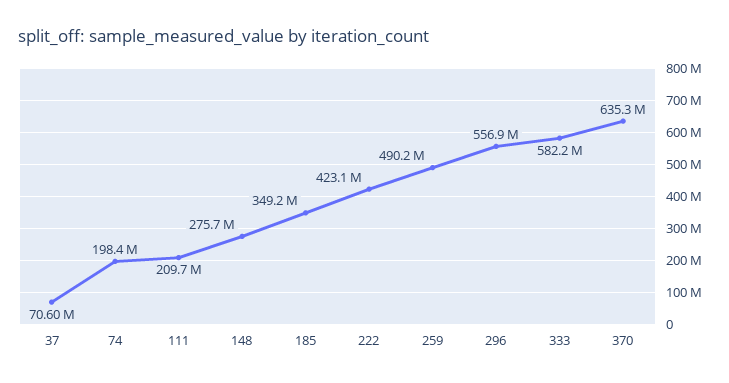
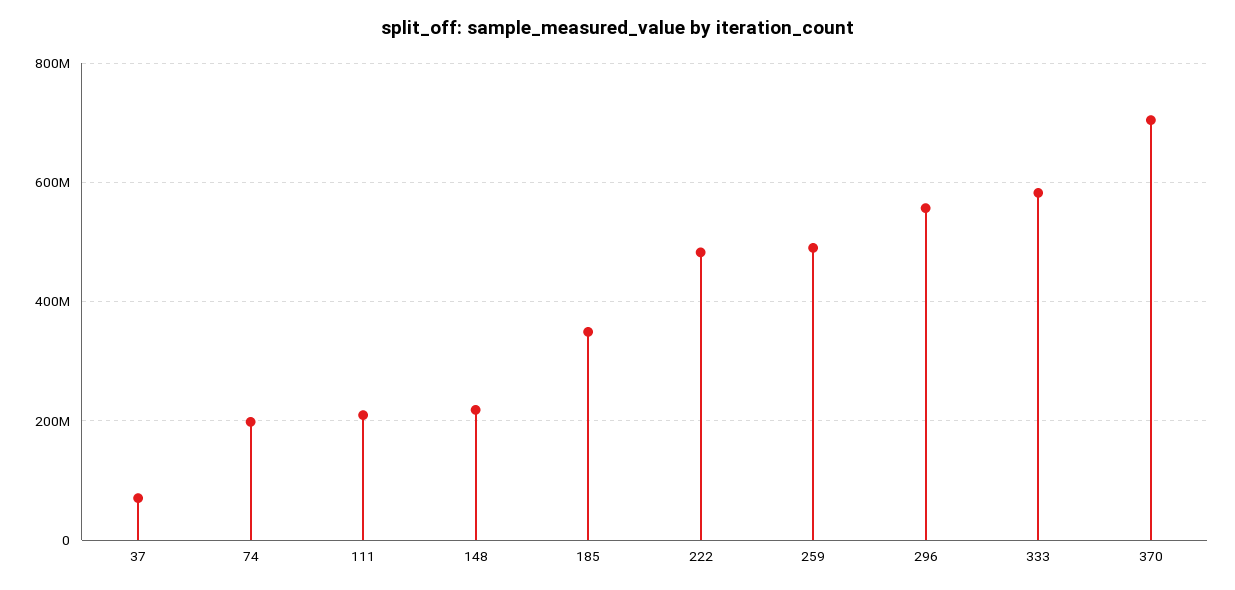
  {
    "37": 70600000,
    "74": 198400000,
    "111": 209700000,
-   "148": 275700000,
+   "148": 220000000,
    "185": 349200000,
-   "222": 423100000,
+   "222": 480000000,
    "259": 490200000,
    "296": 556900000,
    "333": 582200000,
-   "370": 635300000
+   "370": 700000000
  }

